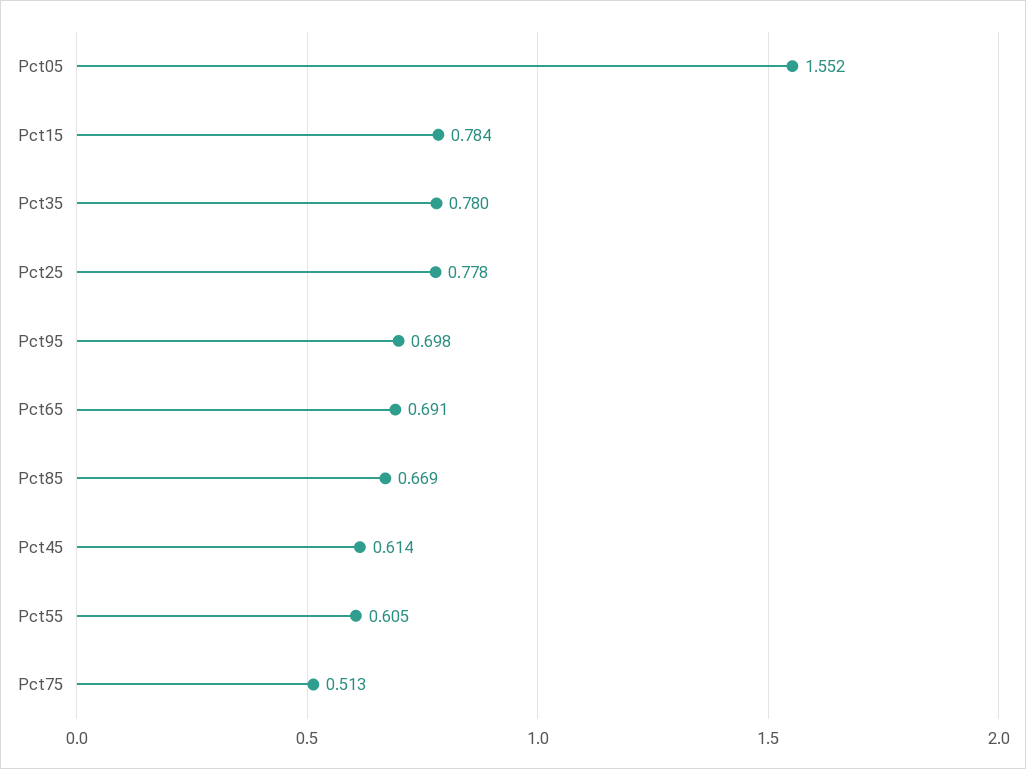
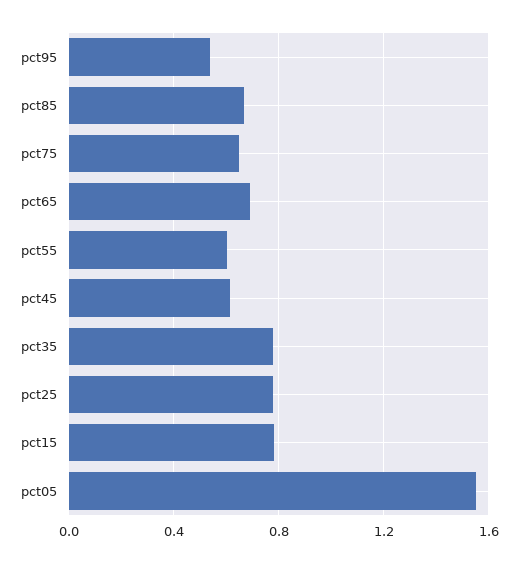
  {
    "Pct05": 1.552,
    "Pct15": 0.784,
    "Pct35": 0.78,
    "Pct25": 0.778,
-   "Pct95": 0.698,
+   "Pct95": 0.55,
    "Pct65": 0.691,
    "Pct85": 0.669,
    "Pct45": 0.614,
    "Pct55": 0.605,
-   "Pct75": 0.513
+   "Pct75": 0.65
  }

